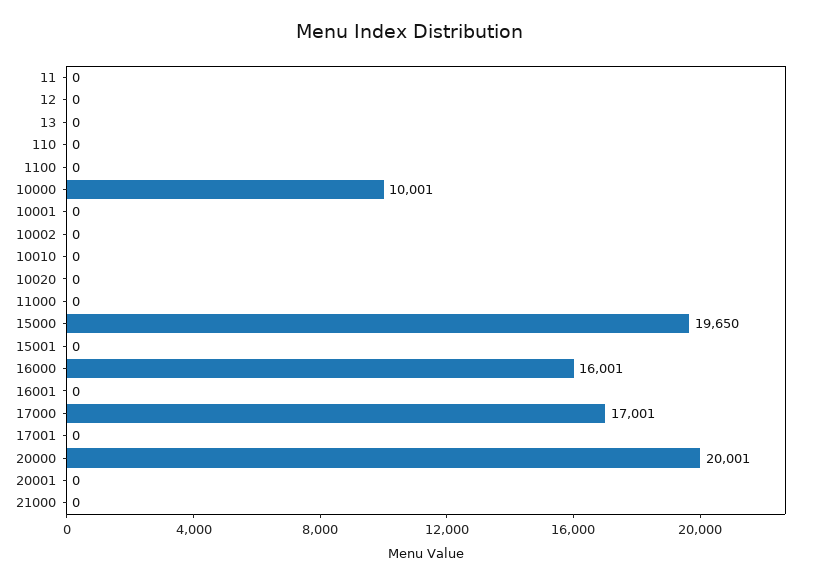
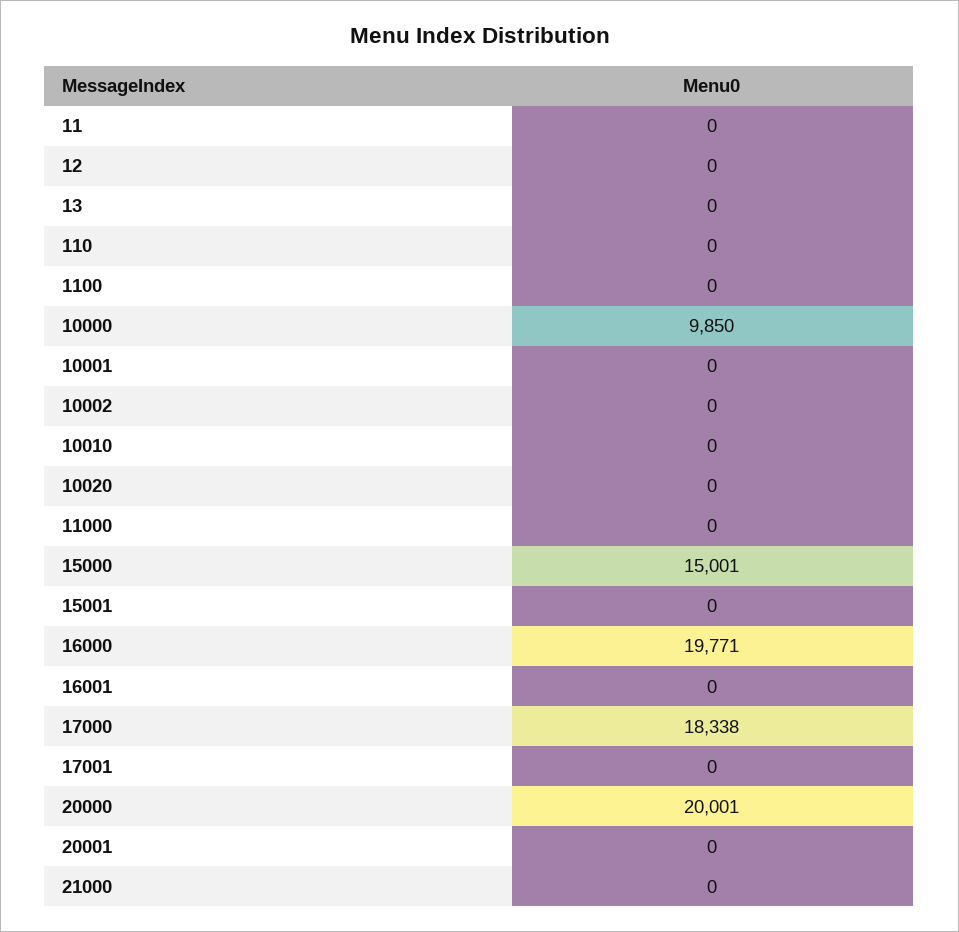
  {
    "11": 0,
    "12": 0,
    "13": 0,
    "110": 0,
    "1100": 0,
-   "10000": 10001,
+   "10000": 9850,
    "10001": 0,
    "10002": 0,
    "10010": 0,
    "10020": 0,
    "11000": 0,
-   "15000": 19650,
+   "15000": 15001,
    "15001": 0,
-   "16000": 16001,
+   "16000": 19771,
    "16001": 0,
-   "17000": 17001,
+   "17000": 18338,
    "17001": 0,
    "20000": 20001,
    "20001": 0,
    "21000": 0
  }

